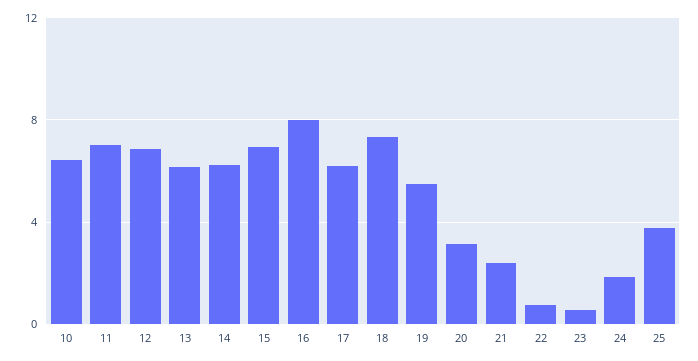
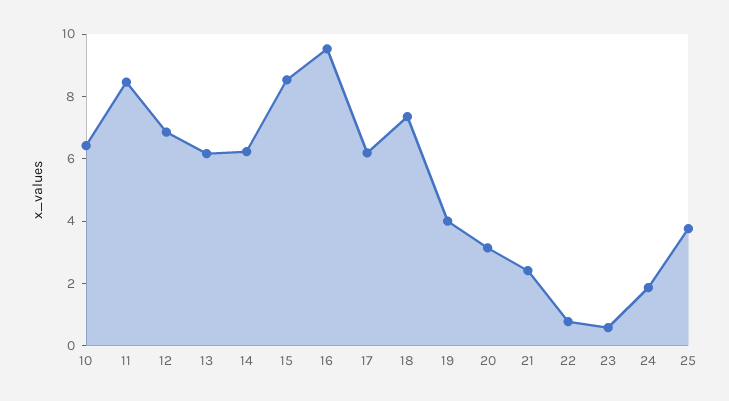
  {
    "10": 6.5,
-   "11": 7,
+   "11": 8.5,
    "12": 7,
    "13": 6,
    "14": 6,
-   "15": 7,
+   "15": 8.5,
-   "16": 8,
+   "16": 9.5,
    "17": 6,
    "18": 7.5,
-   "19": 5.5,
+   "19": 4,
    "20": 3,
    "21": 2.5,
    "22": 1,
    "23": 0.5,
    "24": 2,
    "25": 4
  }

